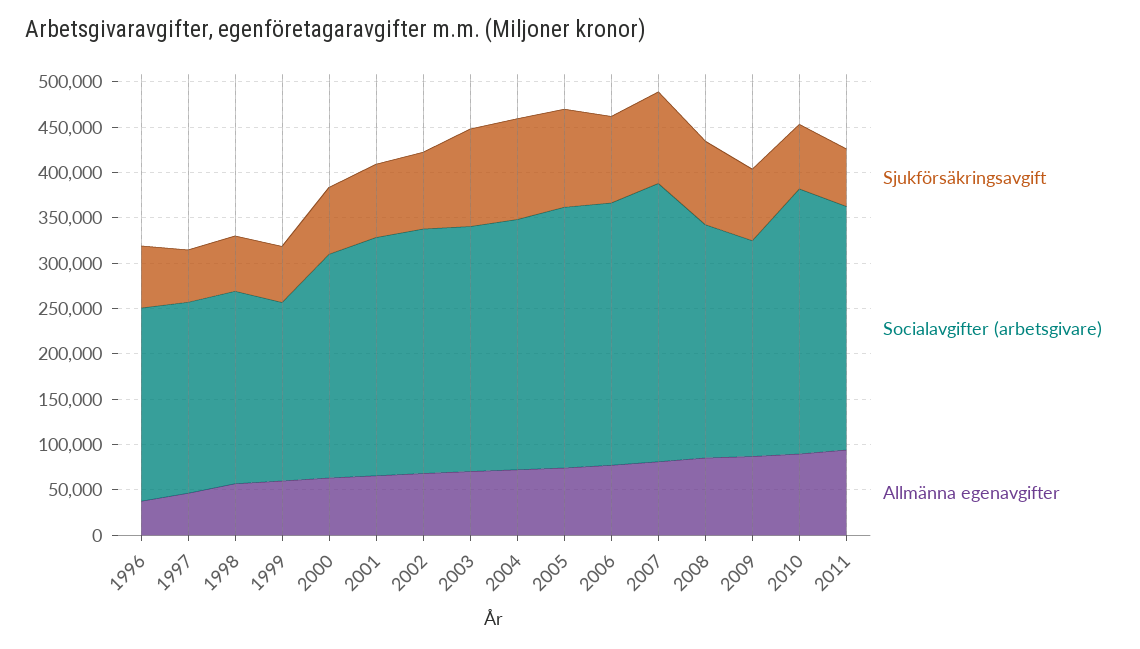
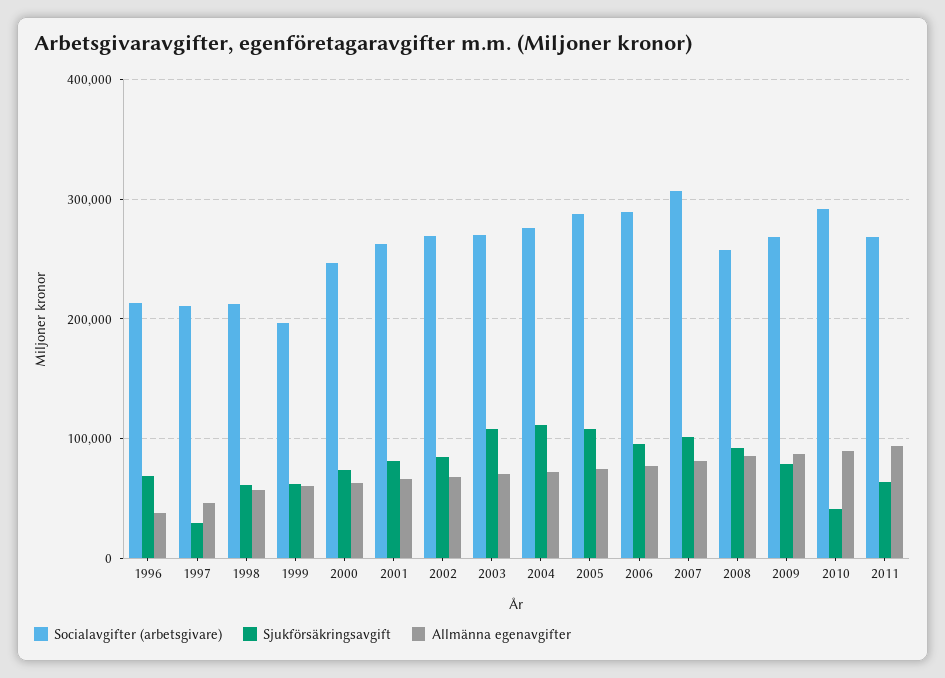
  {
    "Sjukförsäkringsavgift": {
      "1996": 70000,
-     "1997": 60000,
+     "1997": 30000,
      "1998": 60000,
      "1999": 60000,
      "2000": 70000,
      "2001": 80000,
      "2002": 80000,
      "2003": 110000,
      "2004": 110000,
      "2005": 110000,
      "2006": 100000,
      "2007": 100000,
      "2008": 90000,
      "2009": 80000,
-     "2010": 70000,
+     "2010": 40000,
      "2011": 60000
    },
    "Socialavgifter (arbetsgivare)": {
      "1996": 210000,
      "1997": 210000,
      "1998": 210000,
      "1999": 200000,
      "2000": 250000,
      "2001": 260000,
      "2002": 270000,
      "2003": 270000,
      "2004": 280000,
      "2005": 290000,
      "2006": 290000,
      "2007": 310000,
      "2008": 260000,
-     "2009": 240000,
+     "2009": 270000,
      "2010": 290000,
      "2011": 270000
    },
    "Allmänna egenavgifter": {
      "1996": 40000,
      "1997": 50000,
      "1998": 60000,
      "1999": 60000,
      "2000": 60000,
      "2001": 70000,
      "2002": 70000,
      "2003": 70000,
      "2004": 70000,
      "2005": 70000,
      "2006": 80000,
      "2007": 80000,
      "2008": 90000,
      "2009": 90000,
      "2010": 90000,
      "2011": 90000
    }
  }

